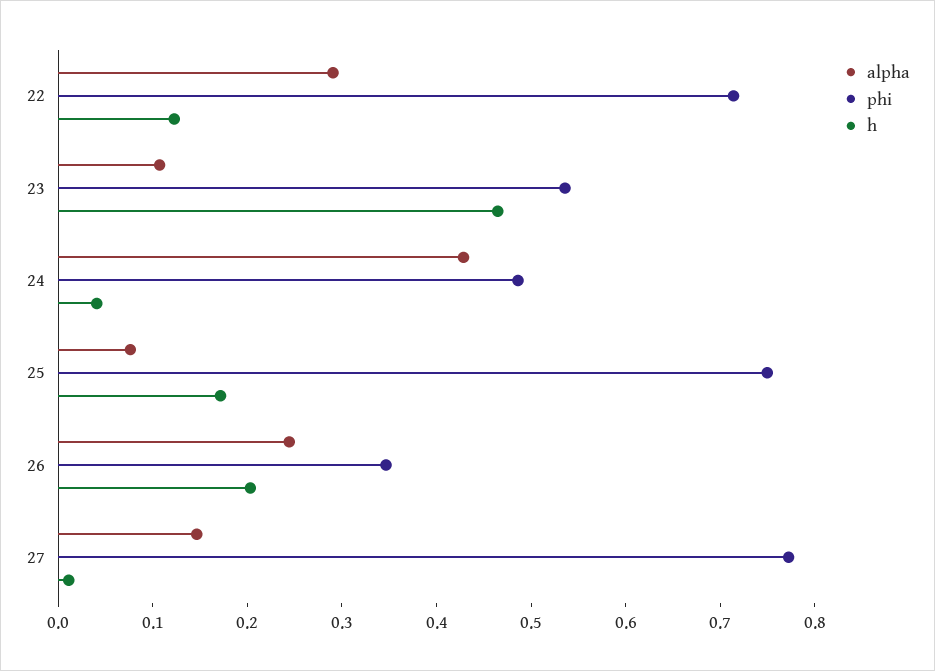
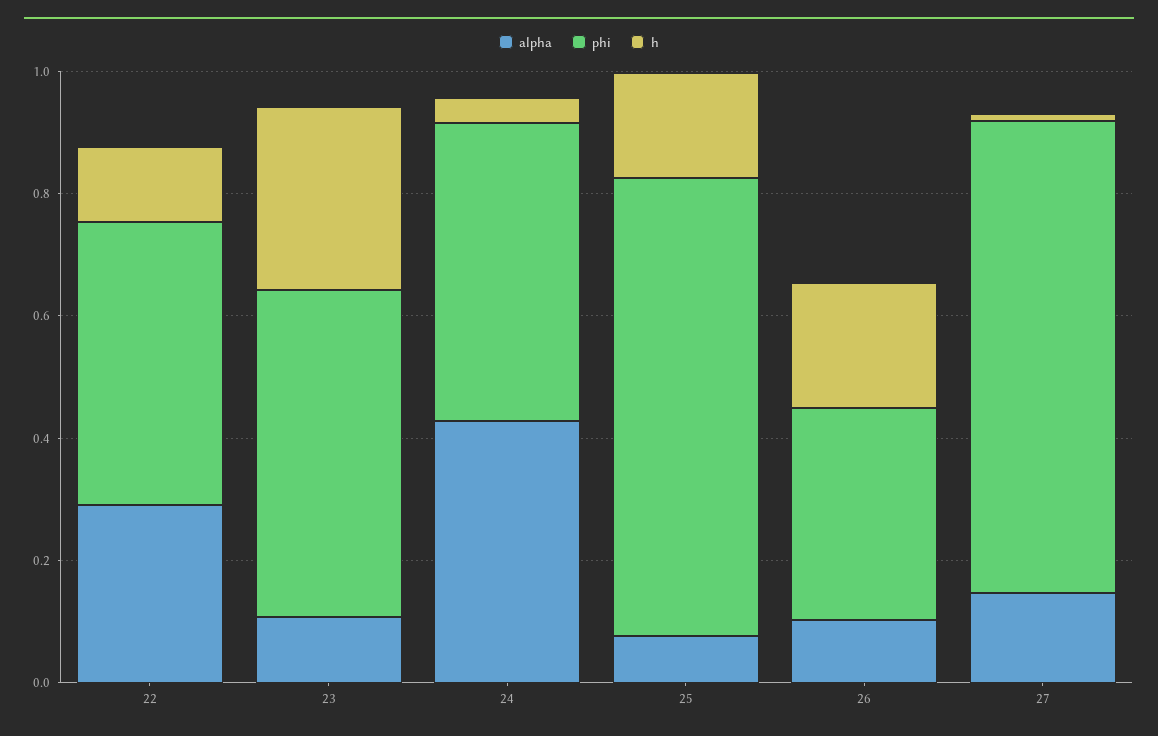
  {
    "alpha": {
      "22": 0.3,
      "23": 0.1,
      "24": 0.42,
      "25": 0.08,
-     "26": 0.24,
+     "26": 0.1,
      "27": 0.14
    },
    "phi": {
-     "22": 0.72,
+     "22": 0.45,
      "23": 0.54,
      "24": 0.48,
      "25": 0.74,
      "26": 0.34,
      "27": 0.78
    },
    "h": {
      "22": 0.12,
-     "23": 0.46,
+     "23": 0.3,
      "24": 0.04,
      "25": 0.18,
      "26": 0.2,
      "27": 0.02
    }
  }

